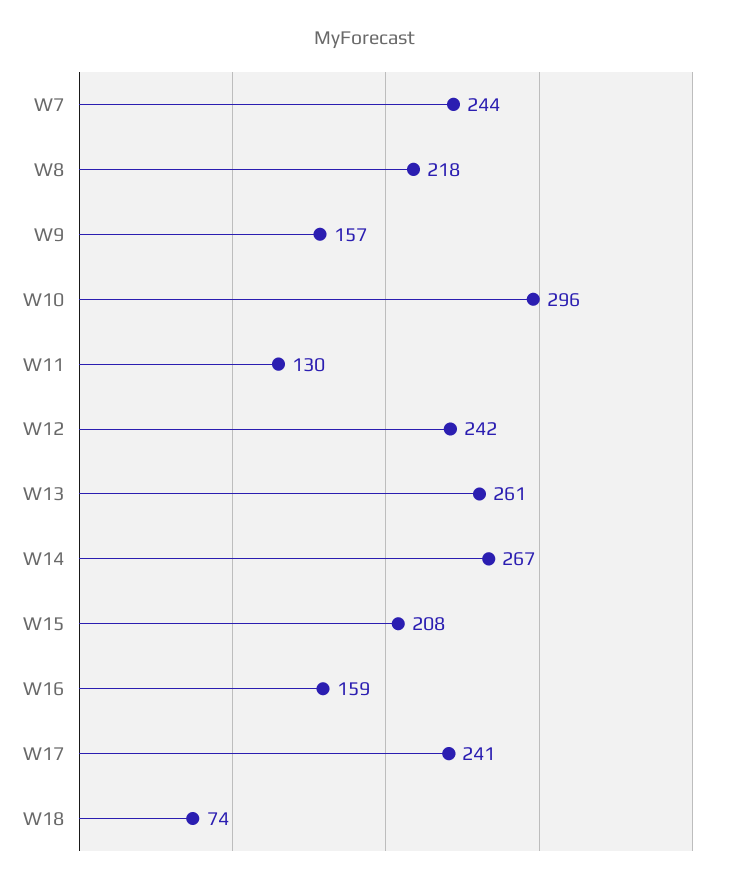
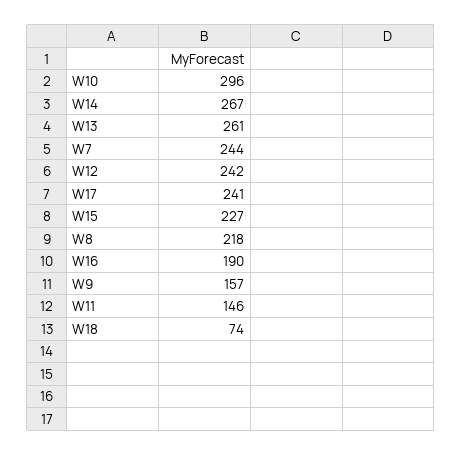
  {
    "W7": 244,
    "W8": 218,
    "W9": 157,
    "W10": 296,
-   "W11": 130,
+   "W11": 146,
    "W12": 242,
    "W13": 261,
    "W14": 267,
-   "W15": 208,
+   "W15": 227,
-   "W16": 159,
+   "W16": 190,
    "W17": 241,
    "W18": 74
  }

